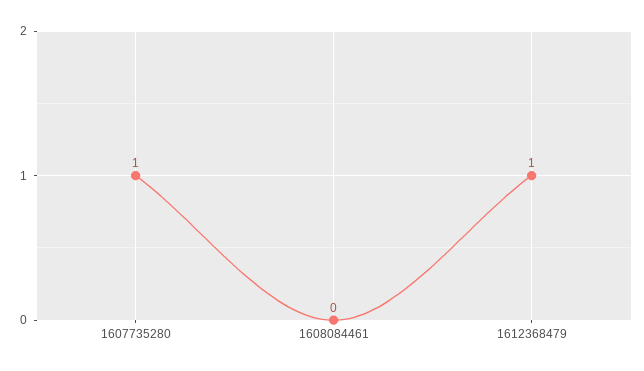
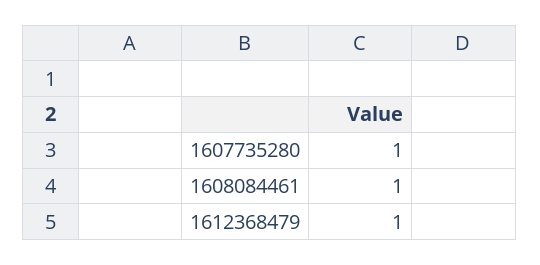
  {
    "1607735280": 1,
-   "1608084461": 0,
+   "1608084461": 1,
    "1612368479": 1
  }

